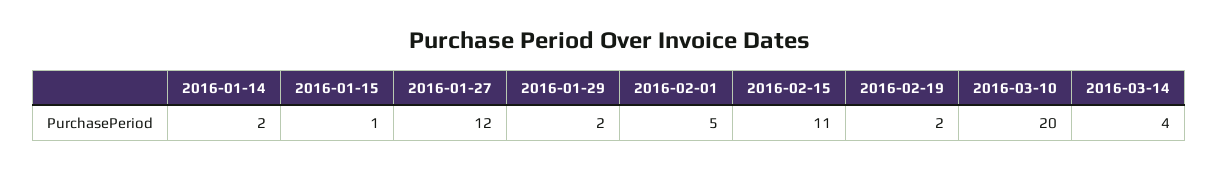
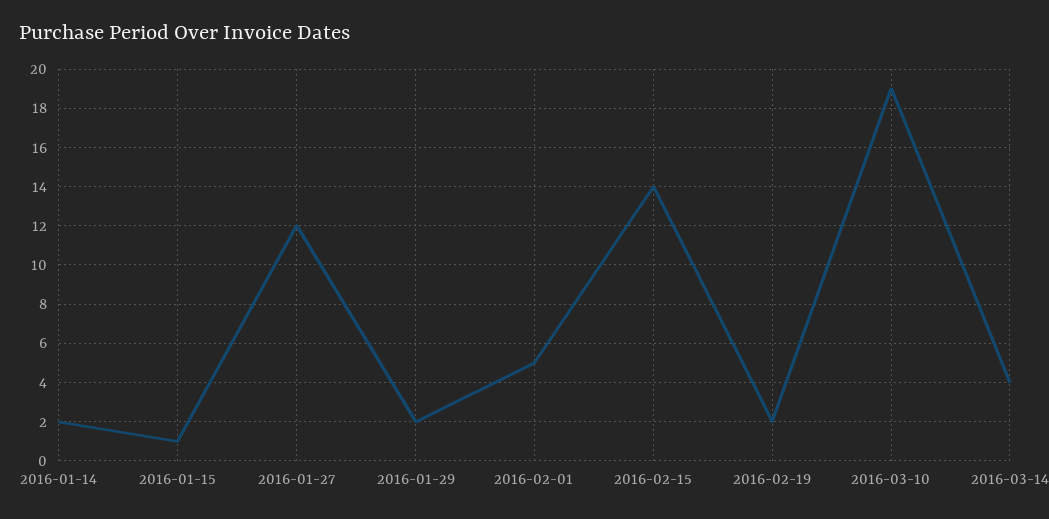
  {
    "2016-01-14": 2,
    "2016-01-15": 1,
    "2016-01-27": 12,
    "2016-01-29": 2,
    "2016-02-01": 5,
-   "2016-02-15": 11,
+   "2016-02-15": 14,
    "2016-02-19": 2,
-   "2016-03-10": 20,
+   "2016-03-10": 19,
    "2016-03-14": 4
  }

